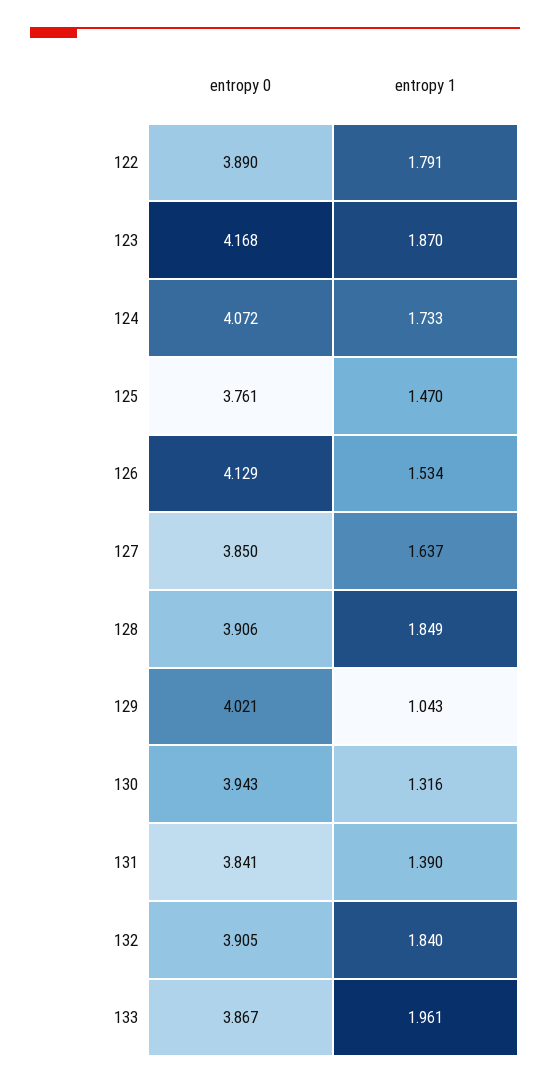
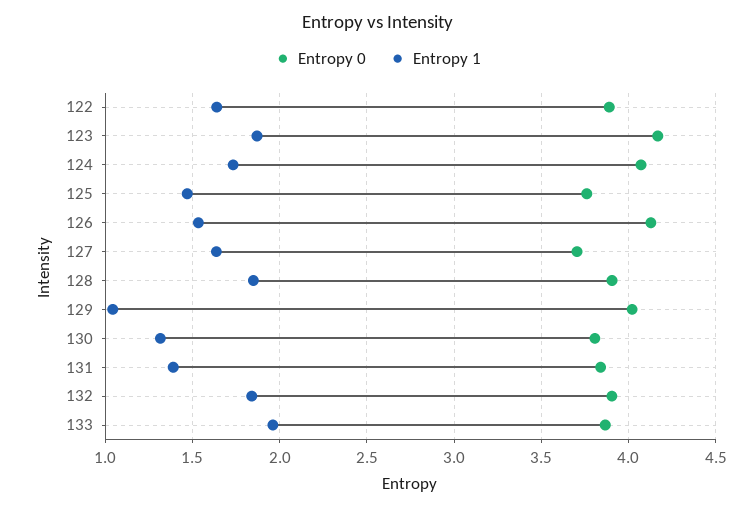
  {
    "entropy 0": {
      "122": 3.89,
      "123": 4.168,
      "124": 4.072,
      "125": 3.761,
      "126": 4.129,
-     "127": 3.85,
+     "127": 3.7,
      "128": 3.906,
      "129": 4.021,
-     "130": 3.943,
+     "130": 3.8,
      "131": 3.841,
      "132": 3.905,
      "133": 3.867
    },
    "entropy 1": {
-     "122": 1.791,
+     "122": 1.65,
      "123": 1.87,
      "124": 1.733,
      "125": 1.47,
      "126": 1.534,
      "127": 1.637,
      "128": 1.849,
      "129": 1.043,
      "130": 1.316,
      "131": 1.39,
      "132": 1.84,
      "133": 1.961
    }
  }

